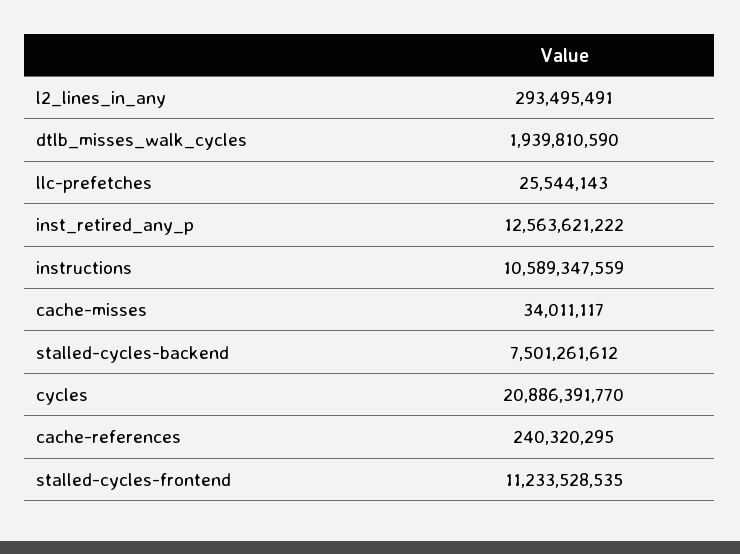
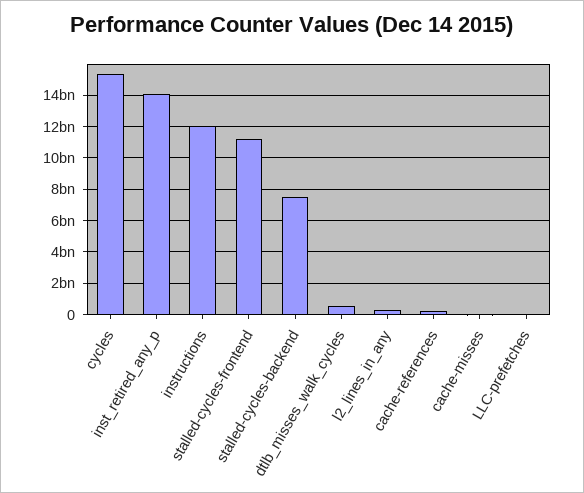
  {
    "l2_lines_in_any": 293495491,
-   "dtlb_misses_walk_cycles": 1939810590,
+   "dtlb_misses_walk_cycles": 500000000,
    "llc-prefetches": 25544143,
-   "inst_retired_any_p": 12563621222,
+   "inst_retired_any_p": 14000000000,
-   "instructions": 10589347559,
+   "instructions": 12000000000,
    "cache-misses": 34011117,
    "stalled-cycles-backend": 7501261612,
-   "cycles": 20886391770,
+   "cycles": 15500000000,
    "cache-references": 240320295,
    "stalled-cycles-frontend": 11233528535
  }

